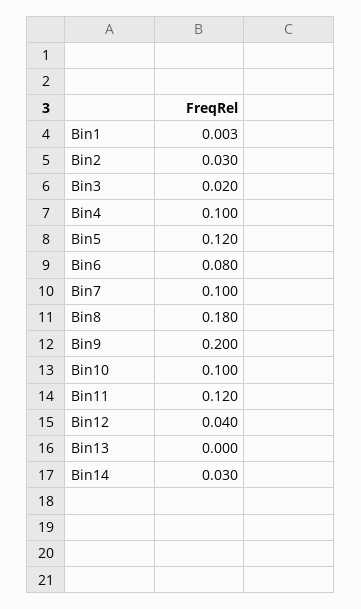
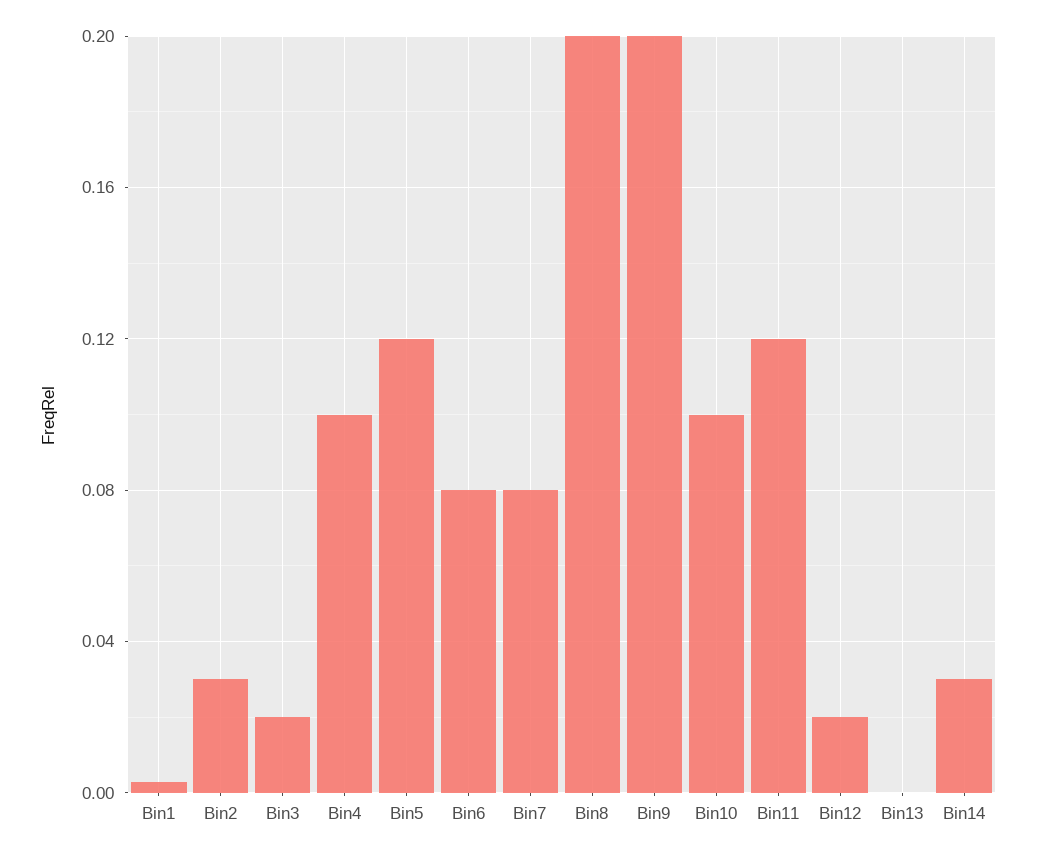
  {
    "Bin1": 0.003,
    "Bin2": 0.03,
    "Bin3": 0.02,
    "Bin4": 0.1,
    "Bin5": 0.12,
    "Bin6": 0.08,
-   "Bin7": 0.1,
+   "Bin7": 0.08,
-   "Bin8": 0.18,
+   "Bin8": 0.2,
    "Bin9": 0.2,
    "Bin10": 0.1,
    "Bin11": 0.12,
-   "Bin12": 0.04,
+   "Bin12": 0.02,
    "Bin13": 0,
    "Bin14": 0.03
  }

